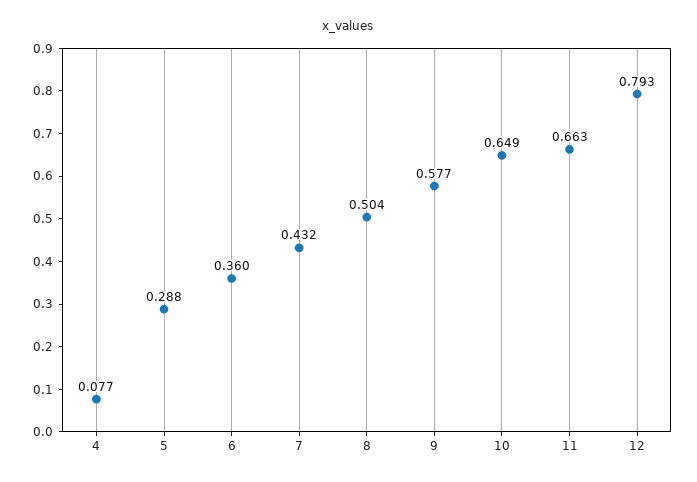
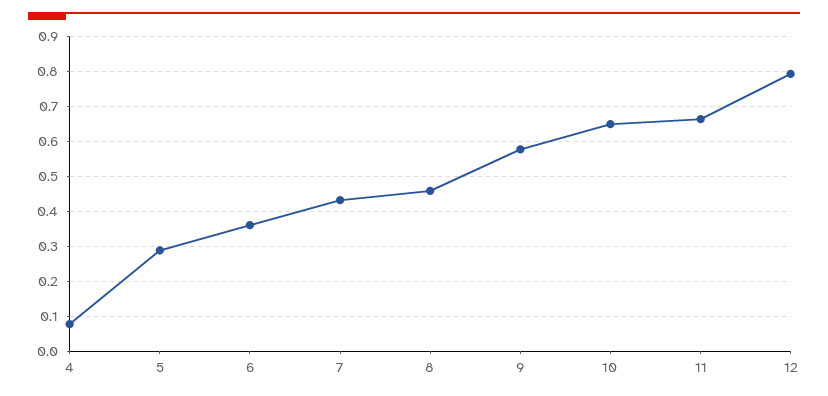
  {
    "4": 0.077,
    "5": 0.288,
    "6": 0.36,
    "7": 0.432,
-   "8": 0.504,
+   "8": 0.46,
    "9": 0.577,
    "10": 0.649,
    "11": 0.663,
    "12": 0.793
  }

